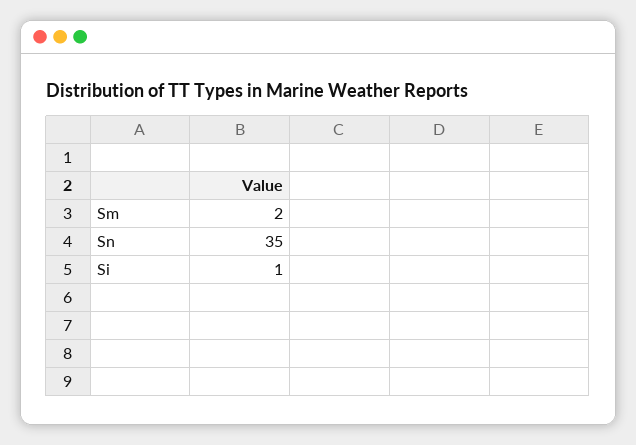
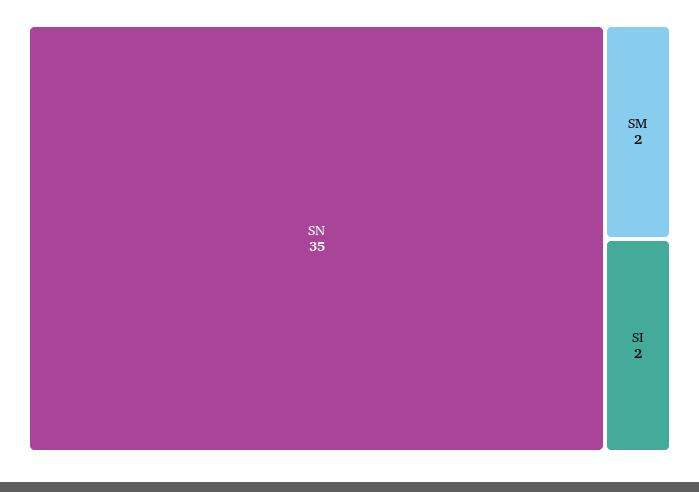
  {
    "Sm": 2,
    "Sn": 35,
-   "Si": 1
+   "Si": 2
  }

